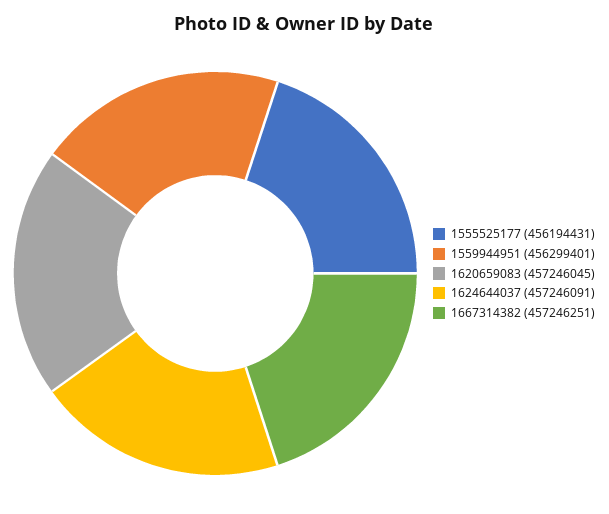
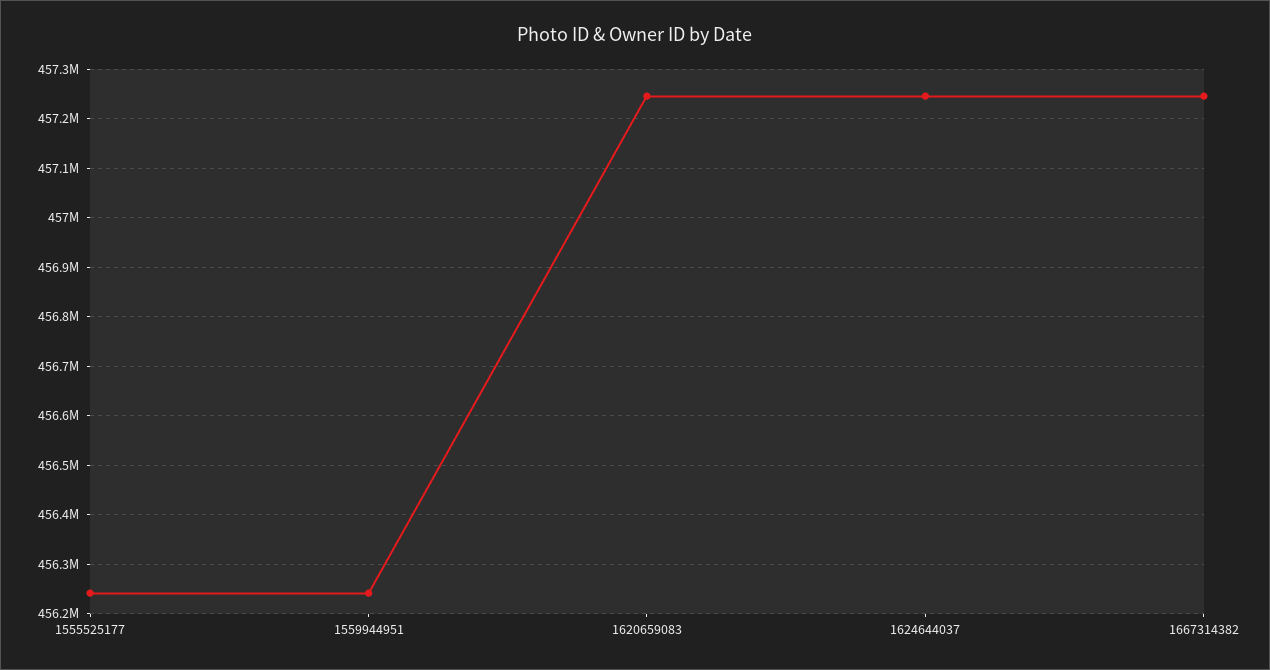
  {
-   "1555525177": 456194431,
+   "1555525177": 456240000,
-   "1559944951": 456299401,
+   "1559944951": 456240000,
    "1620659083": 457246045,
    "1624644037": 457246091,
    "1667314382": 457246251
  }

